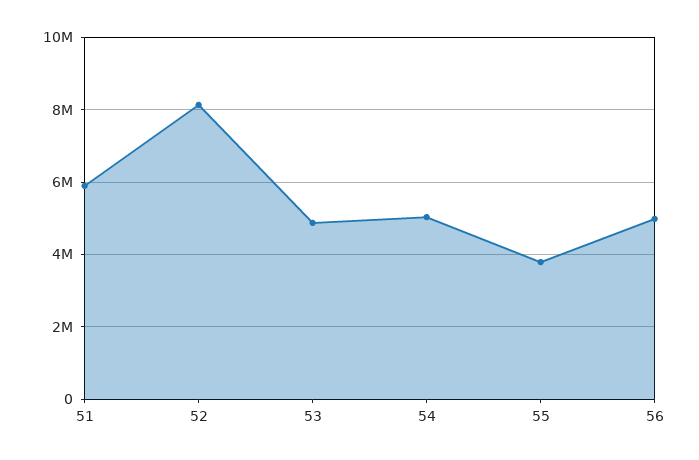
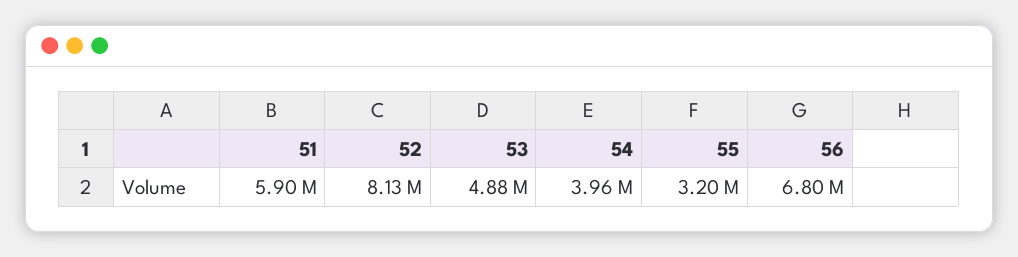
  {
    "51": 5900000,
    "52": 8130000,
    "53": 4880000,
-   "54": 5000000,
+   "54": 3960000,
-   "55": 3800000,
+   "55": 3200000,
-   "56": 5000000
+   "56": 6800000
  }

